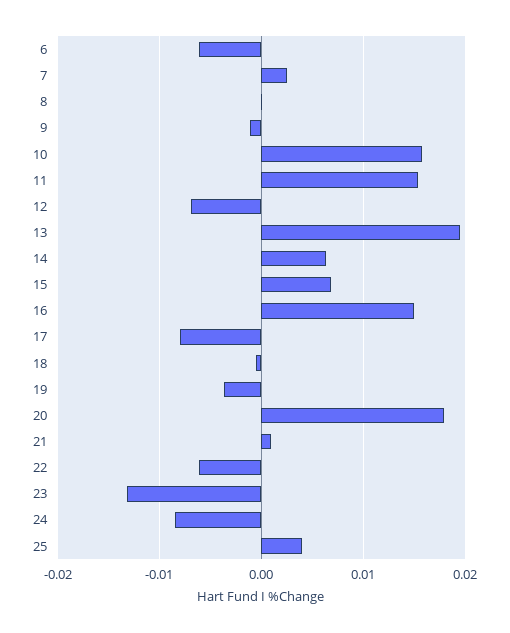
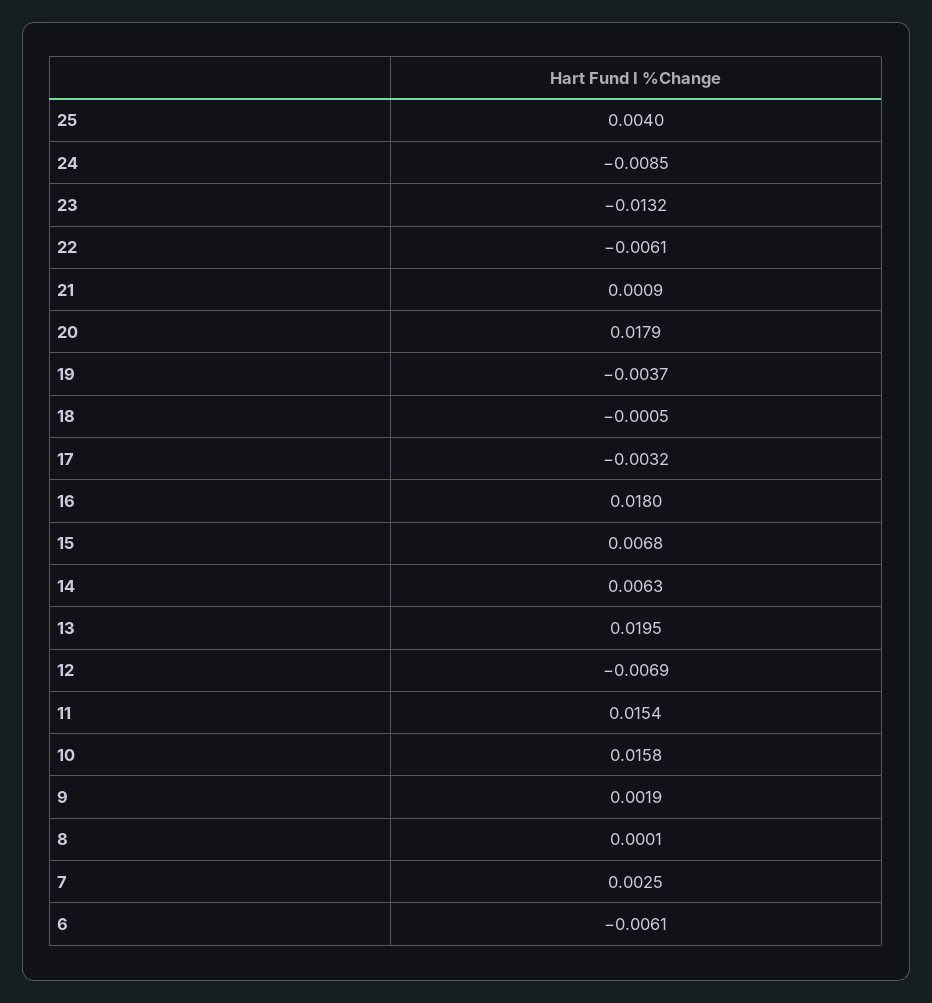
  {
    "6": -0.0061,
    "7": 0.0025,
    "8": 0.0001,
-   "9": -0.001,
+   "9": 0.0019,
    "10": 0.0158,
    "11": 0.0154,
    "12": -0.0069,
    "13": 0.0195,
    "14": 0.0063,
    "15": 0.0068,
-   "16": 0.015,
+   "16": 0.018,
-   "17": -0.008,
+   "17": -0.0032,
    "18": -0.0005,
    "19": -0.0037,
    "20": 0.0179,
    "21": 0.0009,
    "22": -0.0061,
    "23": -0.0132,
    "24": -0.0085,
    "25": 0.004
  }

